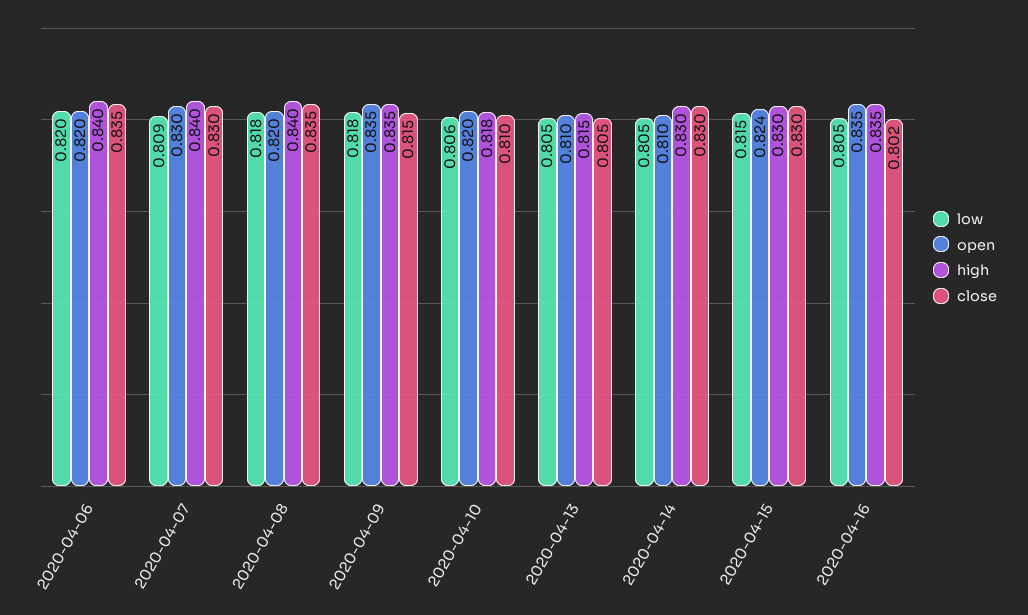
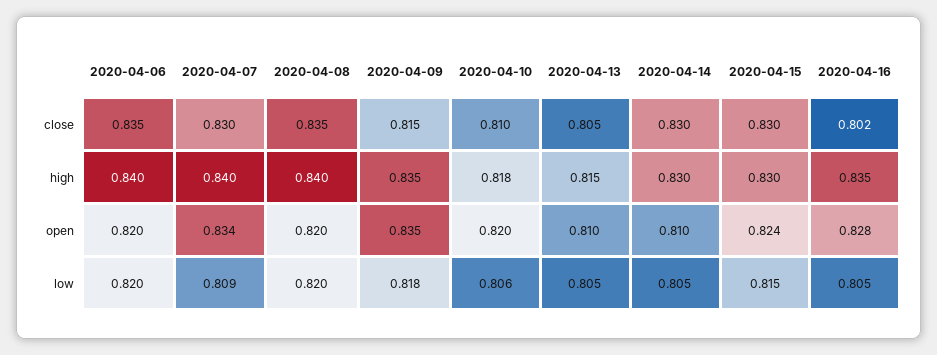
  {
    "low": {
      "2020-04-06": 0.82,
      "2020-04-07": 0.809,
-     "2020-04-08": 0.818,
+     "2020-04-08": 0.82,
      "2020-04-09": 0.818,
      "2020-04-10": 0.806,
      "2020-04-13": 0.805,
      "2020-04-14": 0.805,
      "2020-04-15": 0.815,
      "2020-04-16": 0.805
    },
    "open": {
      "2020-04-06": 0.82,
-     "2020-04-07": 0.83,
+     "2020-04-07": 0.834,
      "2020-04-08": 0.82,
      "2020-04-09": 0.835,
      "2020-04-10": 0.82,
      "2020-04-13": 0.81,
      "2020-04-14": 0.81,
      "2020-04-15": 0.824,
-     "2020-04-16": 0.835
+     "2020-04-16": 0.828
    },
    "high": {
      "2020-04-06": 0.84,
      "2020-04-07": 0.84,
      "2020-04-08": 0.84,
      "2020-04-09": 0.835,
      "2020-04-10": 0.818,
      "2020-04-13": 0.815,
      "2020-04-14": 0.83,
      "2020-04-15": 0.83,
      "2020-04-16": 0.835
    },
    "close": {
      "2020-04-06": 0.835,
      "2020-04-07": 0.83,
      "2020-04-08": 0.835,
      "2020-04-09": 0.815,
      "2020-04-10": 0.81,
      "2020-04-13": 0.805,
      "2020-04-14": 0.83,
      "2020-04-15": 0.83,
      "2020-04-16": 0.802
    }
  }

